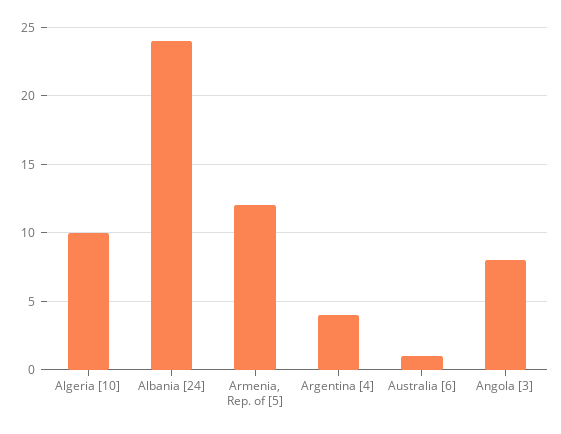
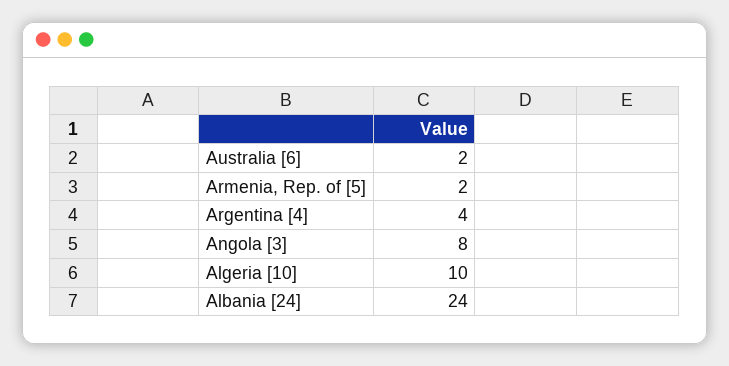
  {
    "Algeria [10]": 10,
    "Albania [24]": 24,
-   "Armenia, Rep. of [5]": 12,
+   "Armenia, Rep. of [5]": 2,
    "Argentina [4]": 4,
-   "Australia [6]": 1,
+   "Australia [6]": 2,
    "Angola [3]": 8
  }

